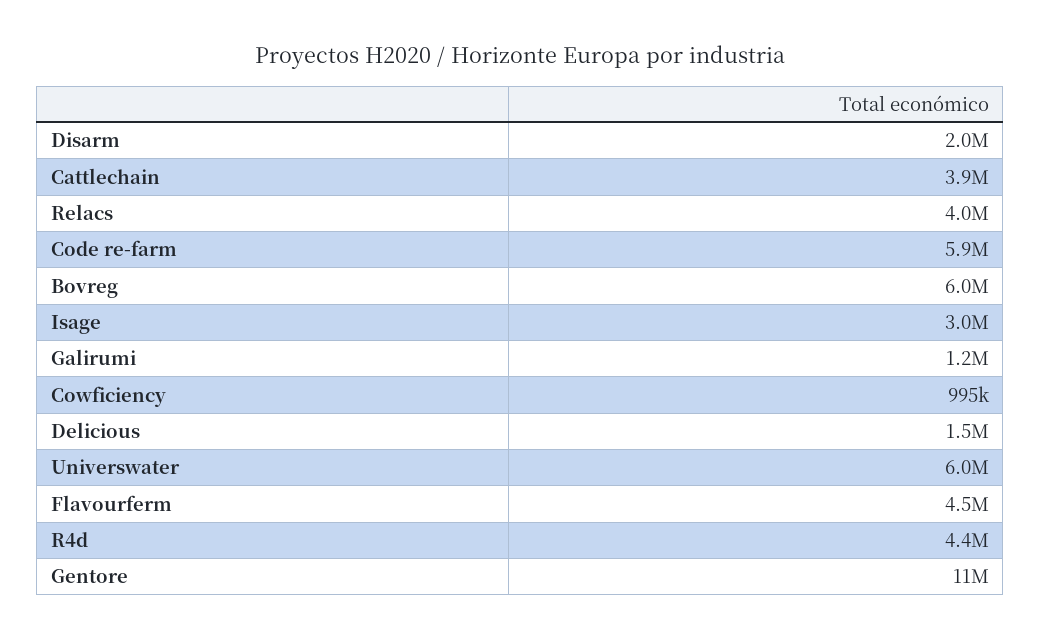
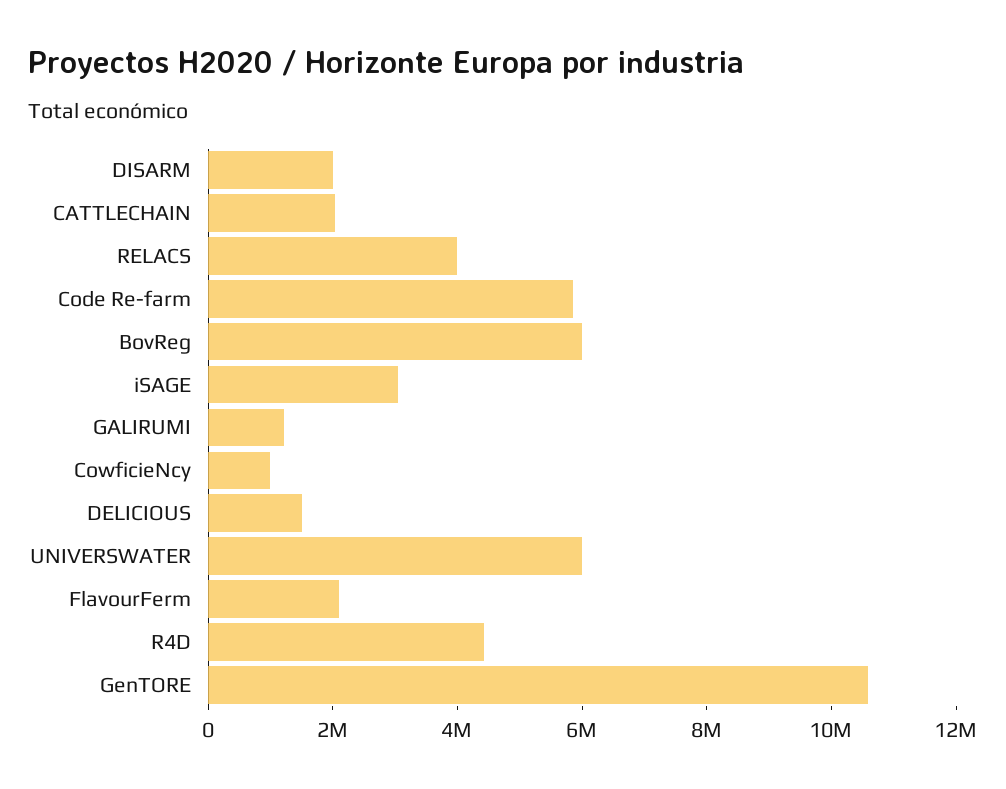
  {
    "Disarm": 2000000,
-   "Cattlechain": 3900000,
+   "Cattlechain": 2000000,
    "Relacs": 4000000,
    "Code re-farm": 5900000,
    "Bovreg": 6000000,
    "Isage": 3000000,
    "Galirumi": 1200000,
    "Cowficiency": 995000,
    "Delicious": 1500000,
    "Universwater": 6000000,
-   "Flavourferm": 4500000,
+   "Flavourferm": 2000000,
    "R4d": 4400000,
    "Gentore": 11000000
  }

